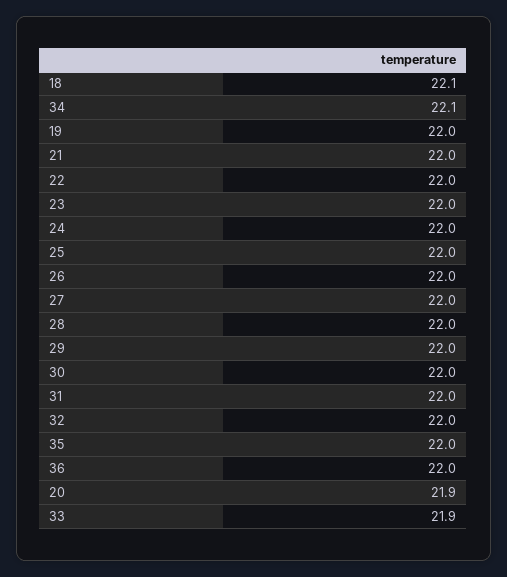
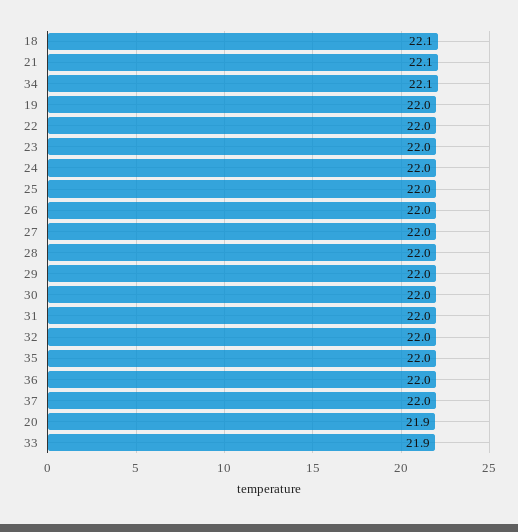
  {
    "18": 22.1,
    "34": 22.1,
    "19": 22,
-   "21": 22,
+   "21": 22.1,
    "22": 22,
    "23": 22,
    "24": 22,
    "25": 22,
    "26": 22,
    "27": 22,
    "28": 22,
    "29": 22,
    "30": 22,
    "31": 22,
    "32": 22,
    "35": 22,
    "36": 22,
    "20": 21.9,
-   "33": 21.9
+   "33": 21.9,
+   "37": 22
  }

